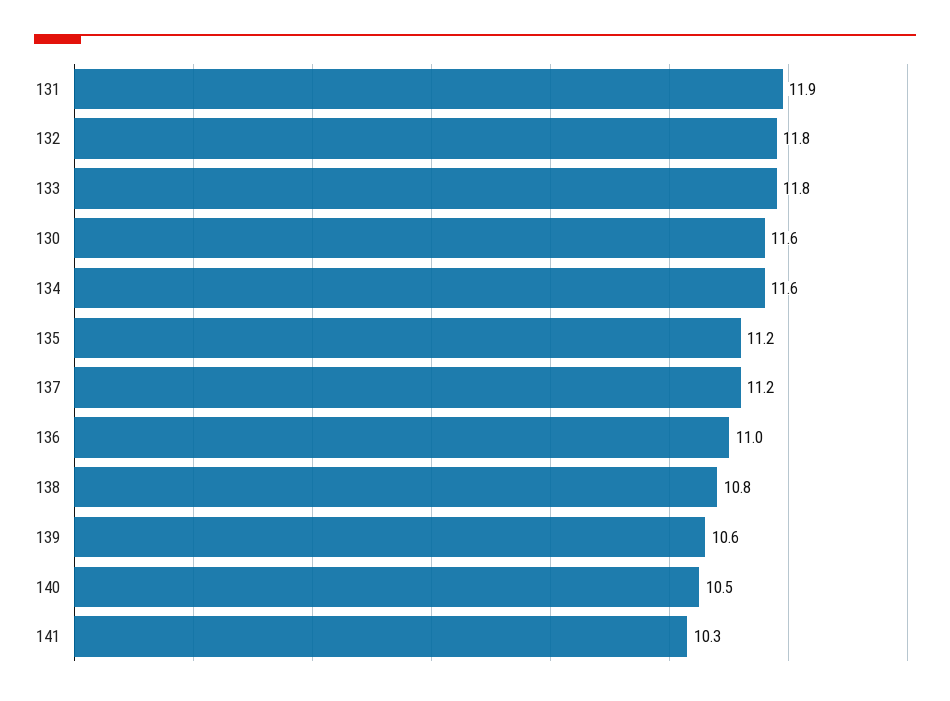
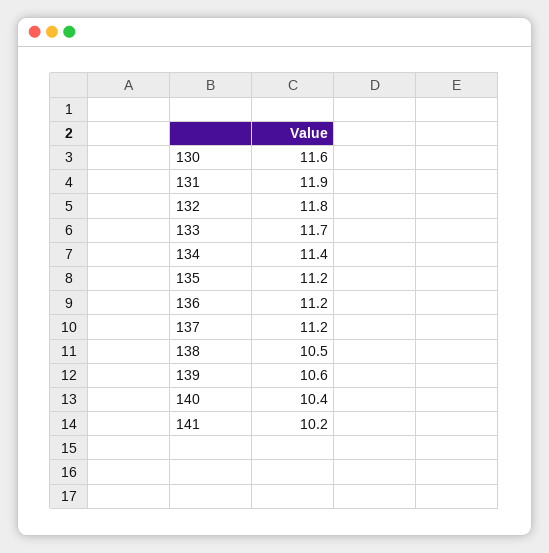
  {
    "131": 11.9,
    "132": 11.8,
-   "133": 11.8,
+   "133": 11.7,
    "130": 11.6,
-   "134": 11.6,
+   "134": 11.4,
    "135": 11.2,
    "137": 11.2,
-   "136": 11,
+   "136": 11.2,
-   "138": 10.8,
+   "138": 10.5,
    "139": 10.6,
-   "140": 10.5,
+   "140": 10.4,
-   "141": 10.3
+   "141": 10.2
  }

